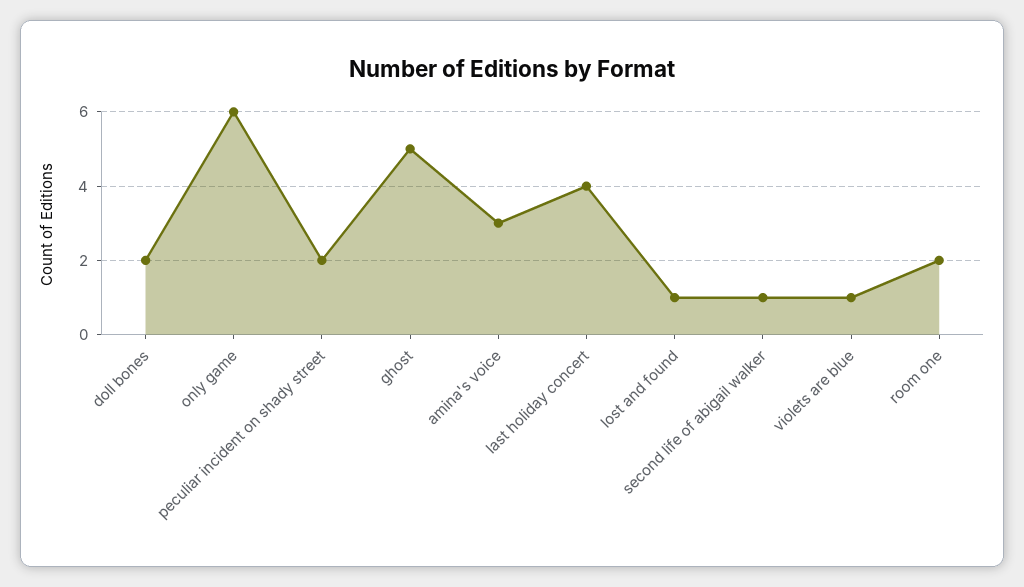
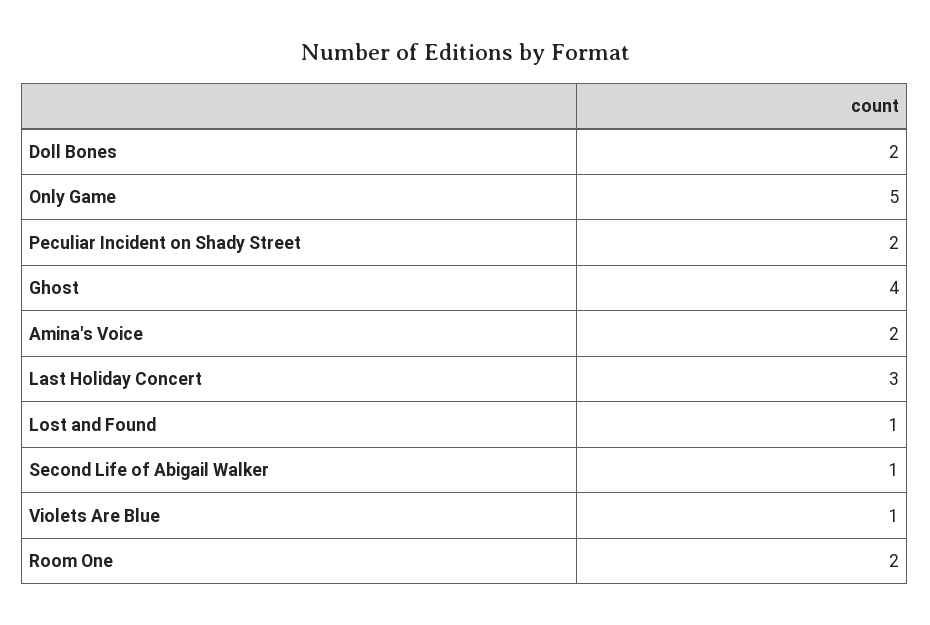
  {
    "doll bones": 2,
-   "only game": 6,
+   "only game": 5,
    "peculiar incident on shady street": 2,
-   "ghost": 5,
+   "ghost": 4,
-   "amina's voice": 3,
+   "amina's voice": 2,
-   "last holiday concert": 4,
+   "last holiday concert": 3,
    "lost and found": 1,
    "second life of abigail walker": 1,
    "violets are blue": 1,
    "room one": 2
  }

